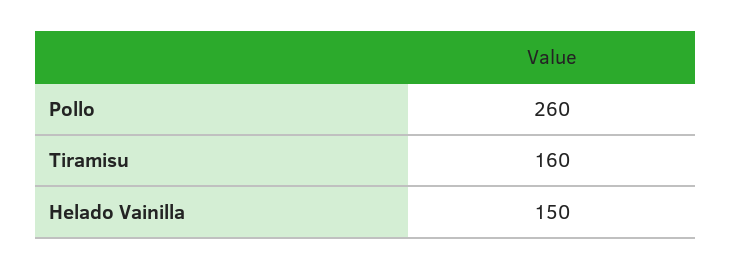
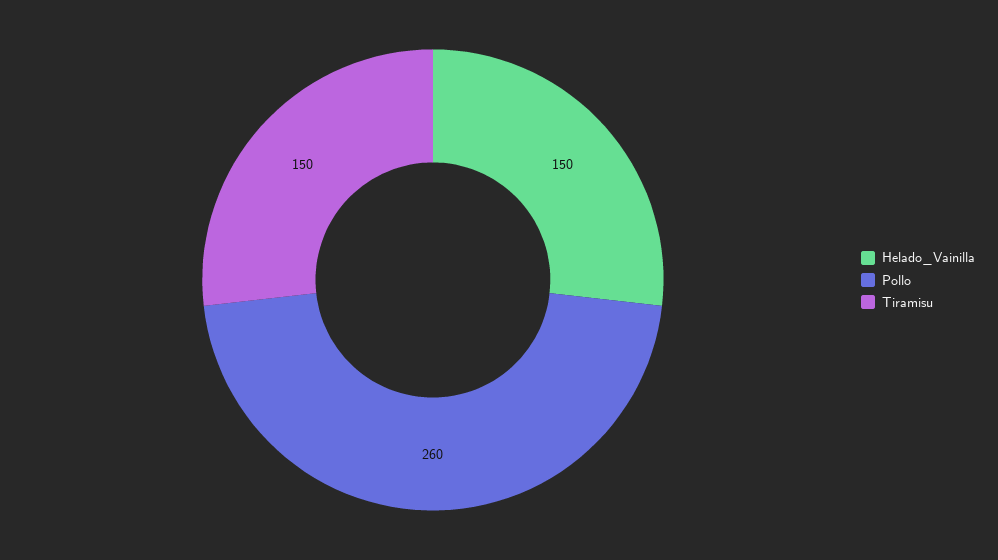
  {
    "Pollo": 260,
-   "Tiramisu": 160,
+   "Tiramisu": 150,
    "Helado Vainilla": 150
  }

